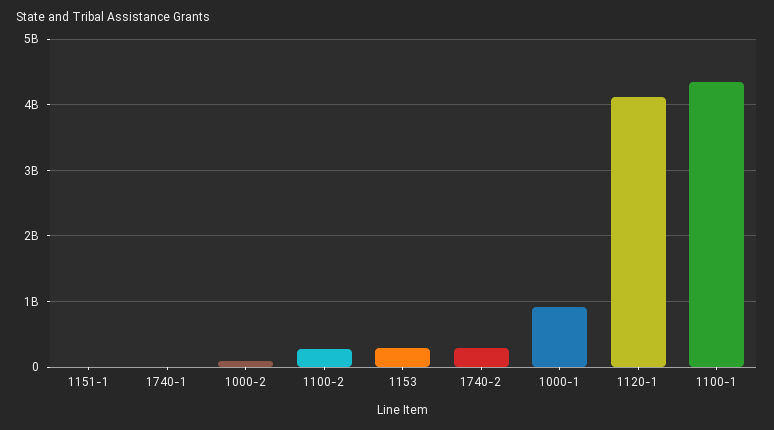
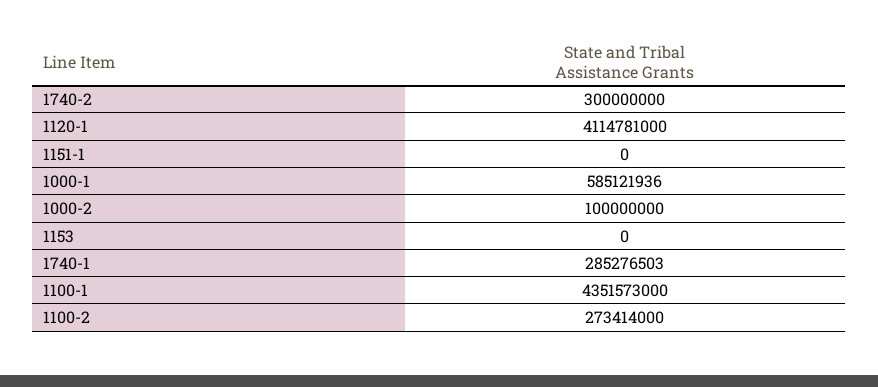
  {
    "1151-1": 0,
-   "1740-1": 0,
+   "1740-1": 285276503,
    "1000-2": 100000000,
    "1100-2": 273414000,
-   "1153": 300000000,
+   "1153": 0,
    "1740-2": 300000000,
-   "1000-1": 900000000,
+   "1000-1": 585121936,
    "1120-1": 4114781000,
    "1100-1": 4351573000
  }

